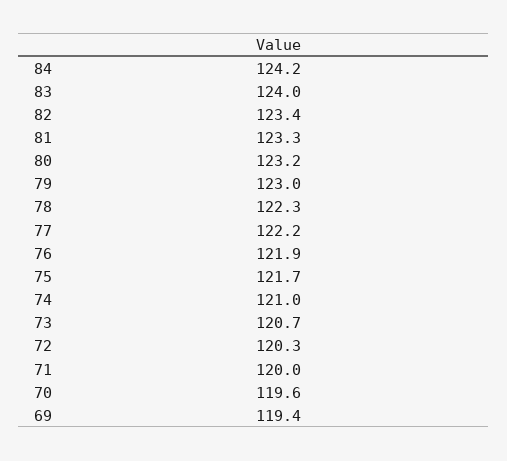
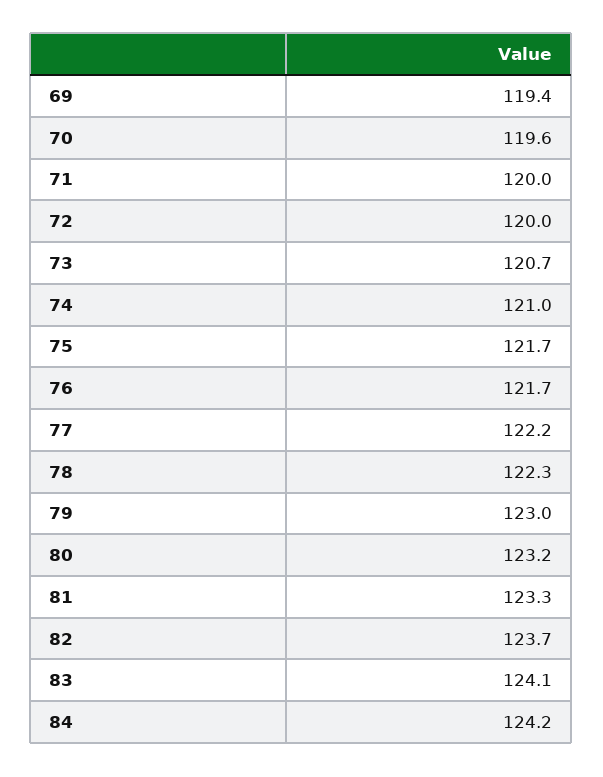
  {
    "84": 124.2,
-   "83": 124,
+   "83": 124.1,
-   "82": 123.4,
+   "82": 123.7,
    "81": 123.3,
    "80": 123.2,
    "79": 123,
    "78": 122.3,
    "77": 122.2,
-   "76": 121.9,
+   "76": 121.7,
    "75": 121.7,
    "74": 121,
    "73": 120.7,
-   "72": 120.3,
+   "72": 120,
    "71": 120,
    "70": 119.6,
    "69": 119.4
  }

